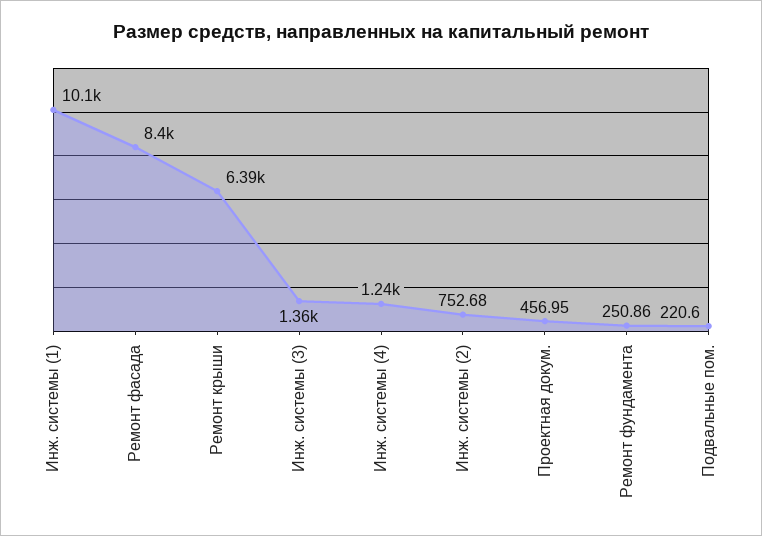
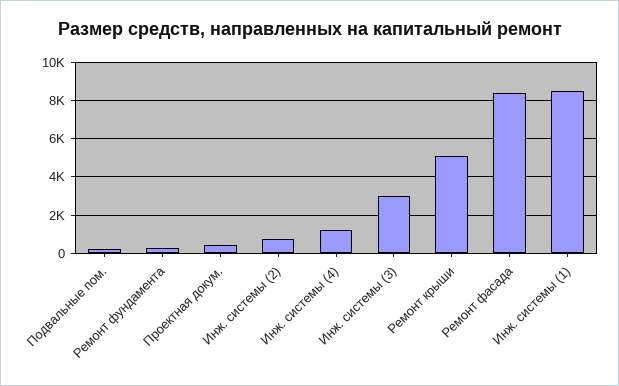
  {
-   "Инж. системы (1)": 10100,
+   "Инж. системы (1)": 8500,
    "Ремонт фасада": 8400,
-   "Ремонт крыши": 6390,
+   "Ремонт крыши": 5000,
-   "Инж. системы (3)": 1360,
+   "Инж. системы (3)": 3000,
    "Инж. системы (4)": 1240,
    "Инж. системы (2)": 752.68,
    "Проектная докум.": 456.95,
    "Ремонт фундамента": 250.86,
    "Подвальные пом.": 220.6
  }

